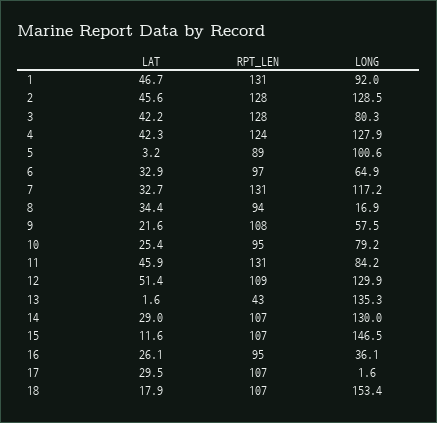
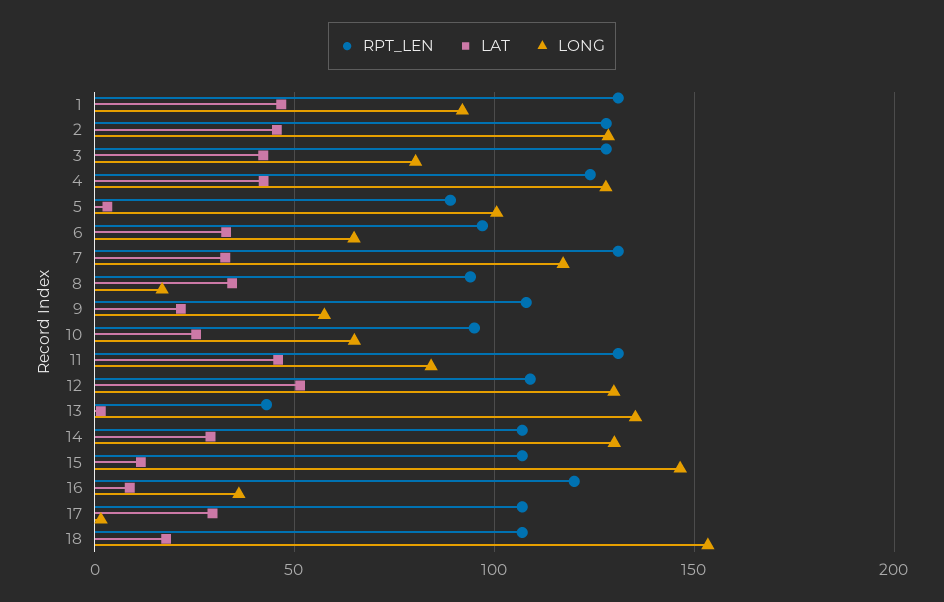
  {
    "LAT": {
      "1": 46.7,
      "2": 45.6,
      "3": 42.2,
      "4": 42.3,
      "5": 3.2,
      "6": 32.9,
      "7": 32.7,
      "8": 34.4,
      "9": 21.6,
      "10": 25.4,
      "11": 45.9,
      "12": 51.4,
      "13": 1.6,
      "14": 29,
      "15": 11.6,
-     "16": 26.1,
+     "16": 10,
      "17": 29.5,
      "18": 17.9
    },
    "RPT_LEN": {
      "1": 131,
      "2": 128,
      "3": 128,
      "4": 124,
      "5": 89,
      "6": 97,
      "7": 131,
      "8": 94,
      "9": 108,
      "10": 95,
      "11": 131,
      "12": 109,
      "13": 43,
      "14": 107,
      "15": 107,
-     "16": 95,
+     "16": 120,
      "17": 107,
      "18": 107
    },
    "LONG": {
      "1": 92,
      "2": 128.5,
      "3": 80.3,
      "4": 127.9,
      "5": 100.6,
      "6": 64.9,
      "7": 117.2,
      "8": 16.9,
      "9": 57.5,
-     "10": 79.2,
+     "10": 65,
      "11": 84.2,
      "12": 129.9,
      "13": 135.3,
      "14": 130,
      "15": 146.5,
      "16": 36.1,
      "17": 1.6,
      "18": 153.4
    }
  }

